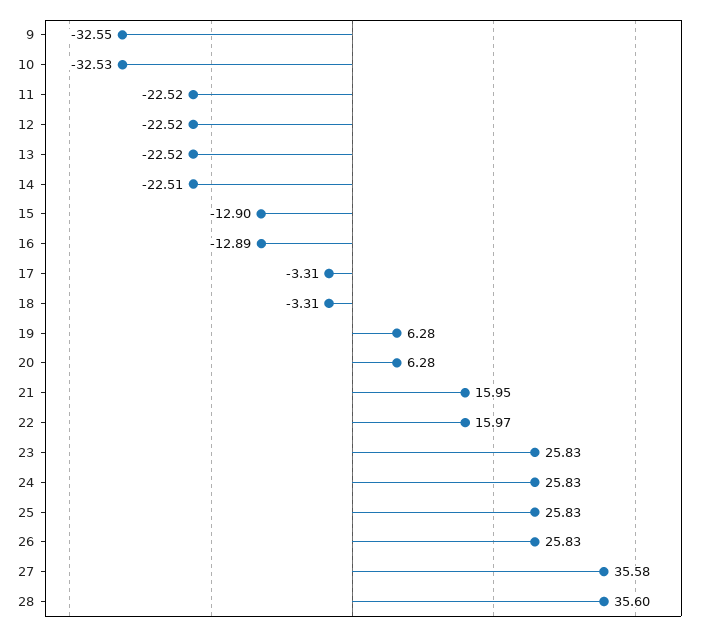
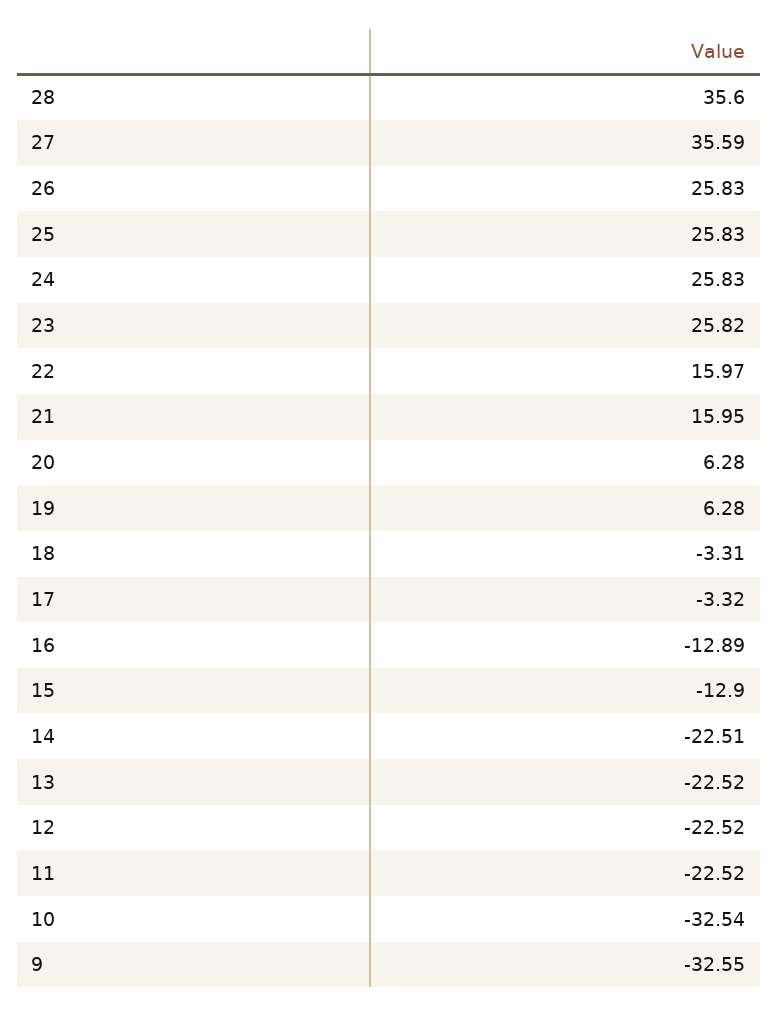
  {
    "9": -32.55,
-   "10": -32.53,
+   "10": -32.54,
    "11": -22.52,
    "12": -22.52,
    "13": -22.52,
    "14": -22.51,
    "15": -12.9,
    "16": -12.89,
-   "17": -3.31,
+   "17": -3.32,
    "18": -3.31,
    "19": 6.28,
    "20": 6.28,
    "21": 15.95,
    "22": 15.97,
-   "23": 25.83,
+   "23": 25.82,
    "24": 25.83,
    "25": 25.83,
    "26": 25.83,
-   "27": 35.58,
+   "27": 35.59,
    "28": 35.6
  }

